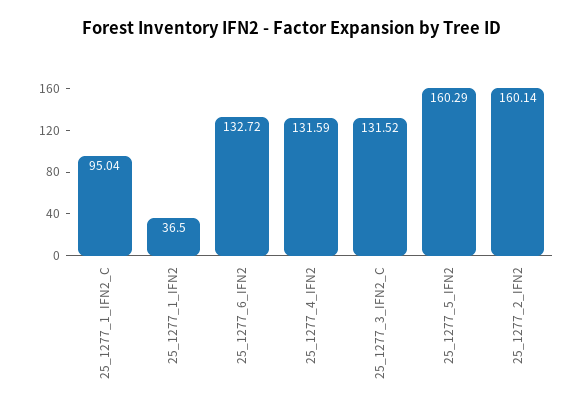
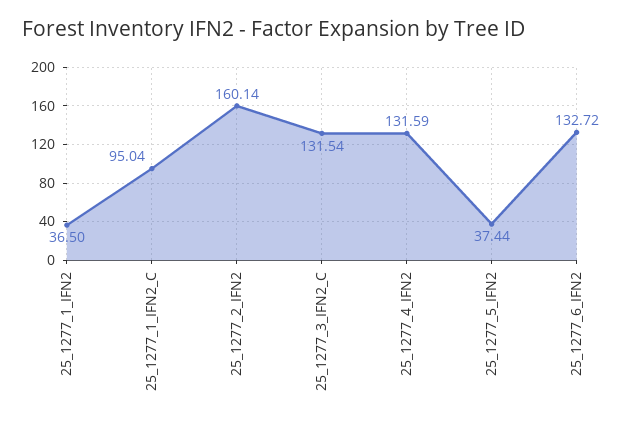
  {
    "25_1277_1_IFN2_C": 95.04,
    "25_1277_1_IFN2": 36.5,
    "25_1277_6_IFN2": 132.72,
    "25_1277_4_IFN2": 131.59,
-   "25_1277_3_IFN2_C": 131.52,
+   "25_1277_3_IFN2_C": 131.54,
-   "25_1277_5_IFN2": 160.29,
+   "25_1277_5_IFN2": 37.44,
    "25_1277_2_IFN2": 160.14
  }

